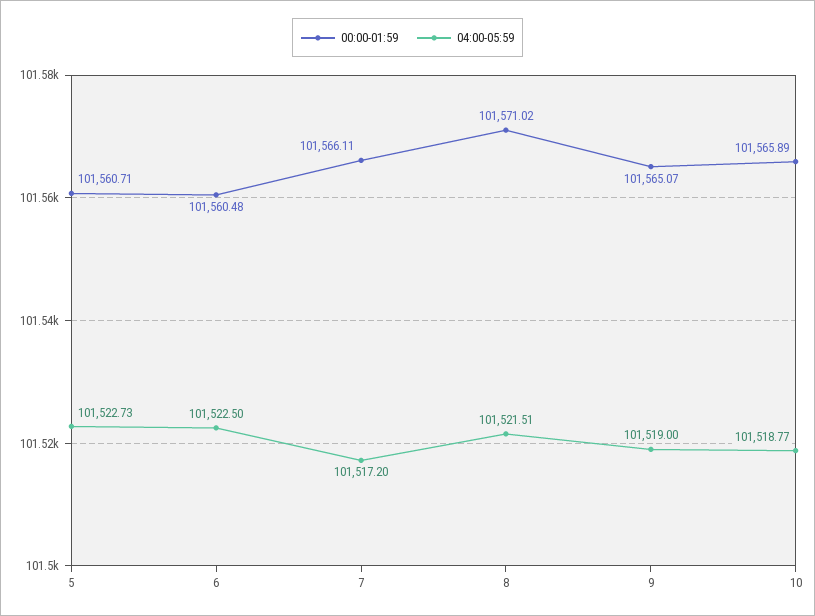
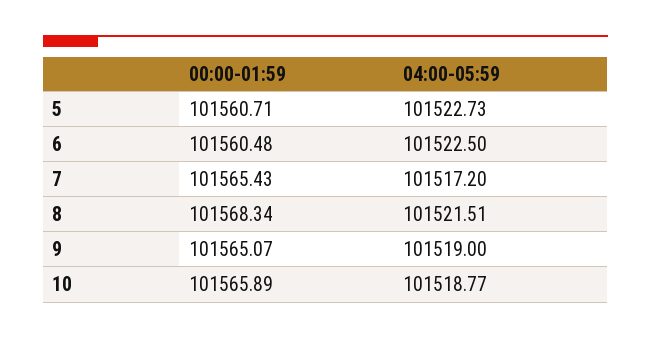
  {
    "00:00-01:59": {
      "5": 101560.71,
      "6": 101560.48,
-     "7": 101566.11,
+     "7": 101565.43,
-     "8": 101571.02,
+     "8": 101568.34,
      "9": 101565.07,
      "10": 101565.89
    },
    "04:00-05:59": {
      "5": 101522.73,
      "6": 101522.5,
      "7": 101517.2,
      "8": 101521.51,
      "9": 101519,
      "10": 101518.77
    }
  }

